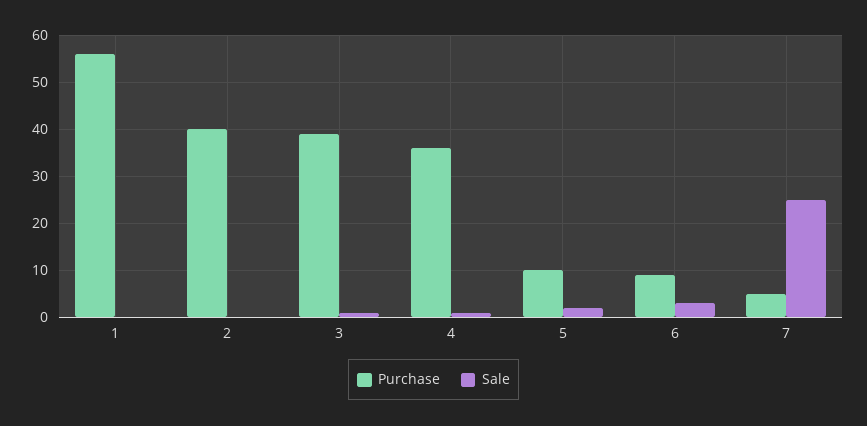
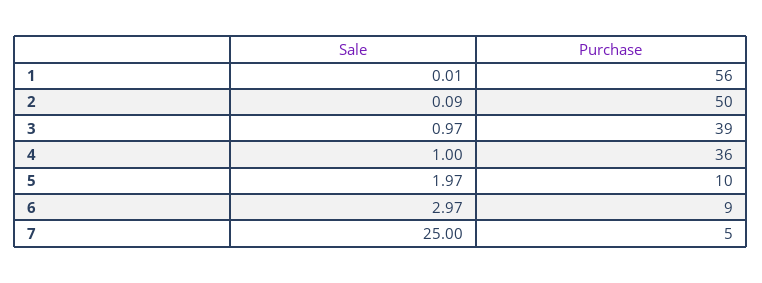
  {
    "Purchase": {
      "1": 56,
-     "2": 40,
+     "2": 50,
      "3": 39,
      "4": 36,
      "5": 10,
      "6": 9,
      "7": 5
    },
    "Sale": {
      "1": 0.01,
      "2": 0.09,
      "3": 0.97,
      "4": 1,
      "5": 1.97,
      "6": 2.97,
      "7": 25
    }
  }

